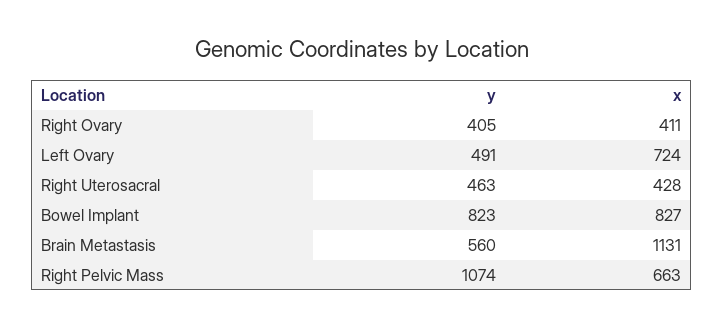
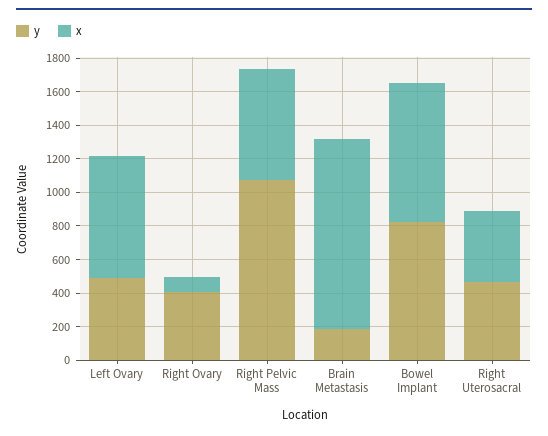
  {
    "y": {
      "Right Ovary": 405,
      "Left Ovary": 491,
      "Right Uterosacral": 463,
      "Bowel Implant": 823,
-     "Brain Metastasis": 560,
+     "Brain Metastasis": 200,
      "Right Pelvic Mass": 1074
    },
    "x": {
-     "Right Ovary": 411,
+     "Right Ovary": 100,
      "Left Ovary": 724,
      "Right Uterosacral": 428,
      "Bowel Implant": 827,
      "Brain Metastasis": 1131,
      "Right Pelvic Mass": 663
    }
  }

